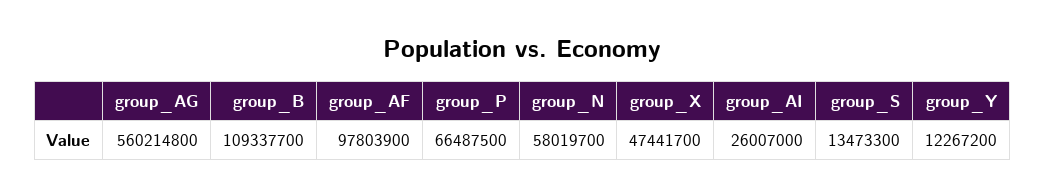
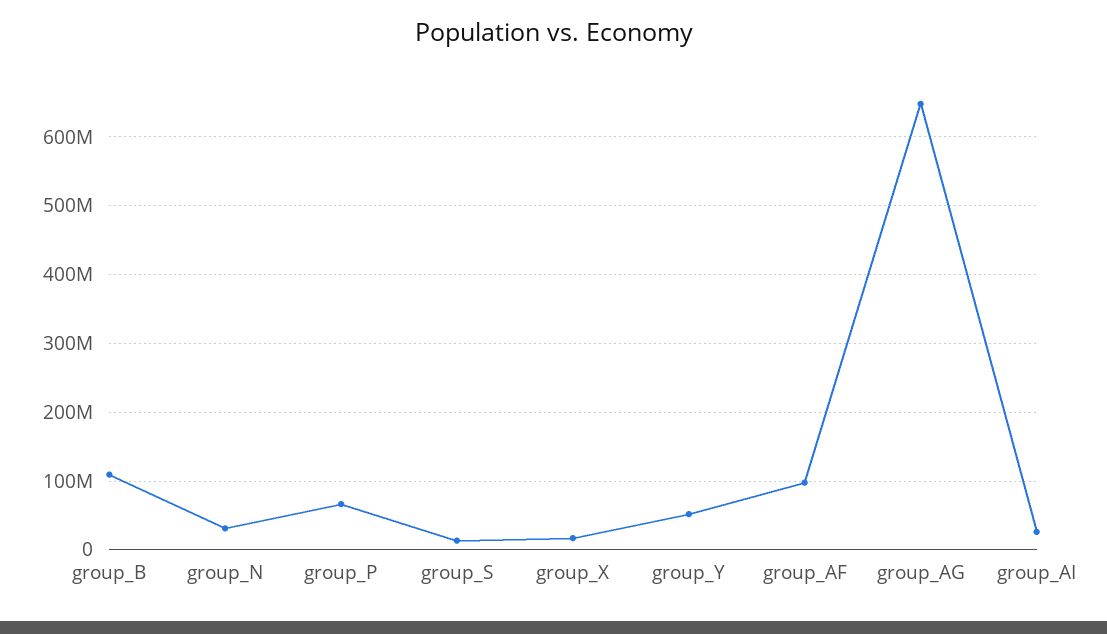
  {
-   "group_AG": 560214800,
+   "group_AG": 650000000,
    "group_B": 109337700,
    "group_AF": 97803900,
    "group_P": 66487500,
-   "group_N": 58019700,
+   "group_N": 30000000,
-   "group_X": 47441700,
+   "group_X": 20000000,
    "group_AI": 26007000,
    "group_S": 13473300,
-   "group_Y": 12267200
+   "group_Y": 50000000
  }

